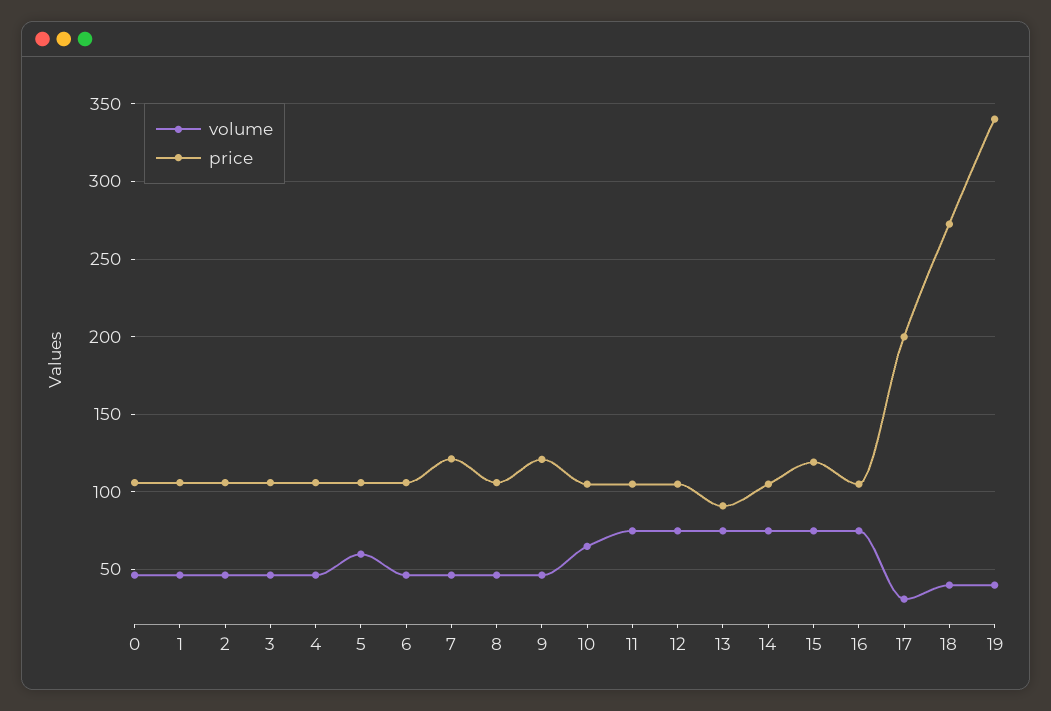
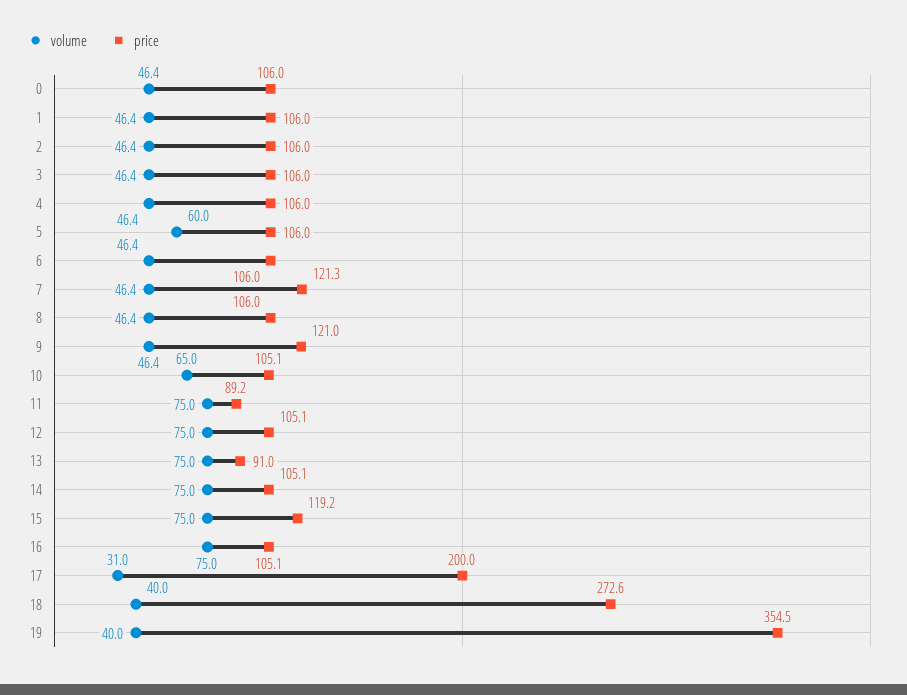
  {
    "volume": {
      "0": 46.4,
      "1": 46.4,
      "2": 46.4,
      "3": 46.4,
      "4": 46.4,
      "5": 60,
      "6": 46.4,
      "7": 46.4,
      "8": 46.4,
      "9": 46.4,
      "10": 65,
      "11": 75,
      "12": 75,
      "13": 75,
      "14": 75,
      "15": 75,
      "16": 75,
      "17": 31,
      "18": 40,
      "19": 40
    },
    "price": {
      "0": 106,
      "1": 106,
      "2": 106,
      "3": 106,
      "4": 106,
      "5": 106,
      "6": 106,
      "7": 121.3,
      "8": 106,
      "9": 121,
      "10": 105.1,
-     "11": 105,
+     "11": 89.2,
      "12": 105.1,
      "13": 91,
      "14": 105.1,
      "15": 119.2,
      "16": 105.1,
      "17": 200,
      "18": 272.6,
-     "19": 340
+     "19": 354.5
    }
  }

